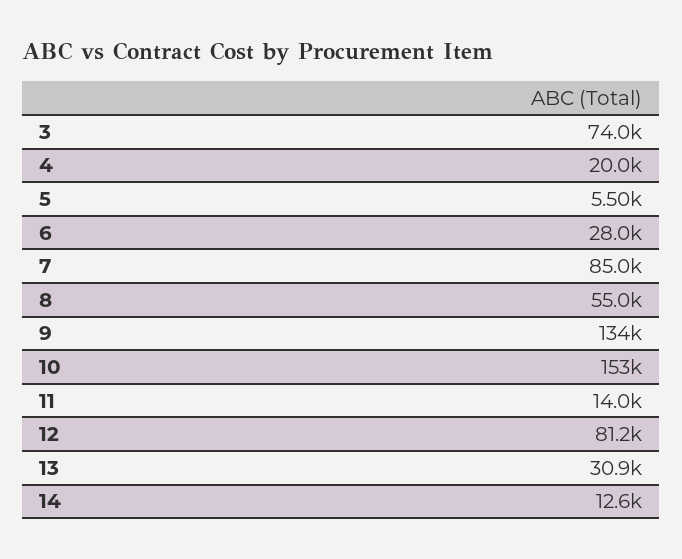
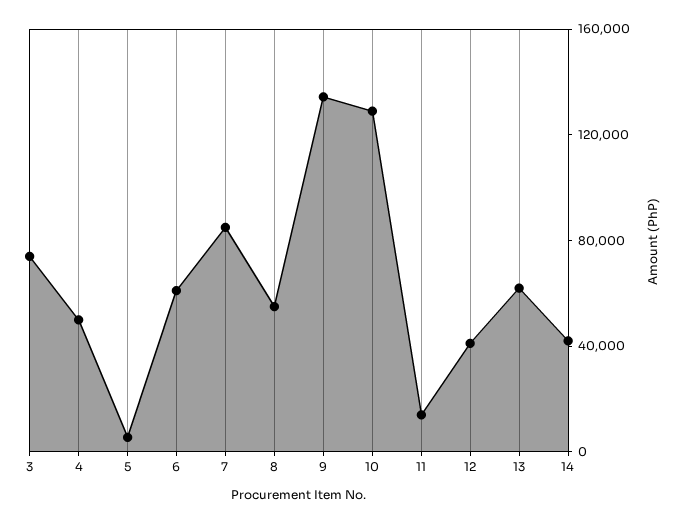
  {
    "3": 74000,
-   "4": 20000,
+   "4": 50000,
    "5": 5500,
-   "6": 28000,
+   "6": 60000,
    "7": 85000,
    "8": 55000,
    "9": 134000,
-   "10": 153000,
+   "10": 130000,
    "11": 14000,
-   "12": 81200,
+   "12": 40000,
-   "13": 30900,
+   "13": 60000,
-   "14": 12600
+   "14": 40000
  }

